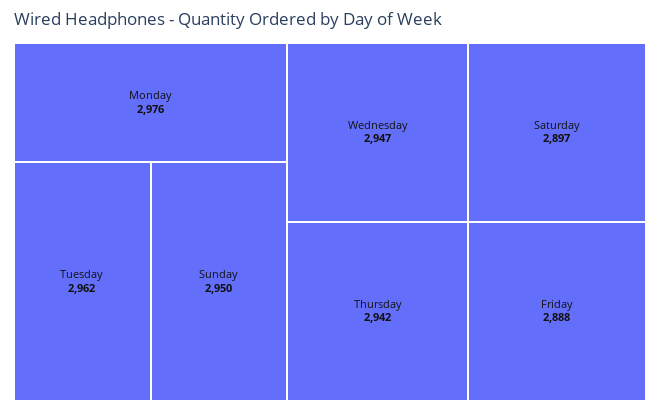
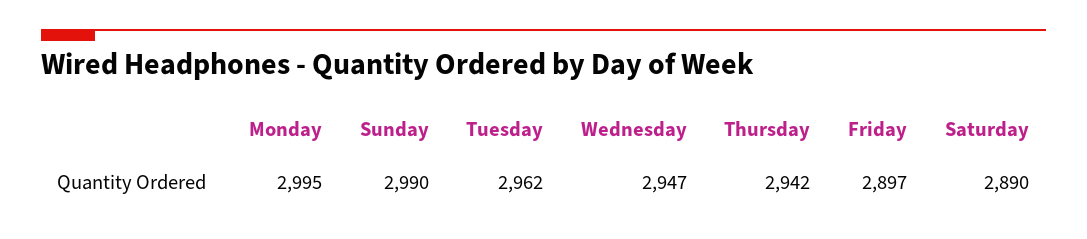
  {
-   "Monday": 2976,
+   "Monday": 2995,
    "Tuesday": 2962,
-   "Sunday": 2950,
+   "Sunday": 2990,
    "Wednesday": 2947,
    "Thursday": 2942,
-   "Saturday": 2897,
+   "Saturday": 2890,
-   "Friday": 2888
+   "Friday": 2897
  }

